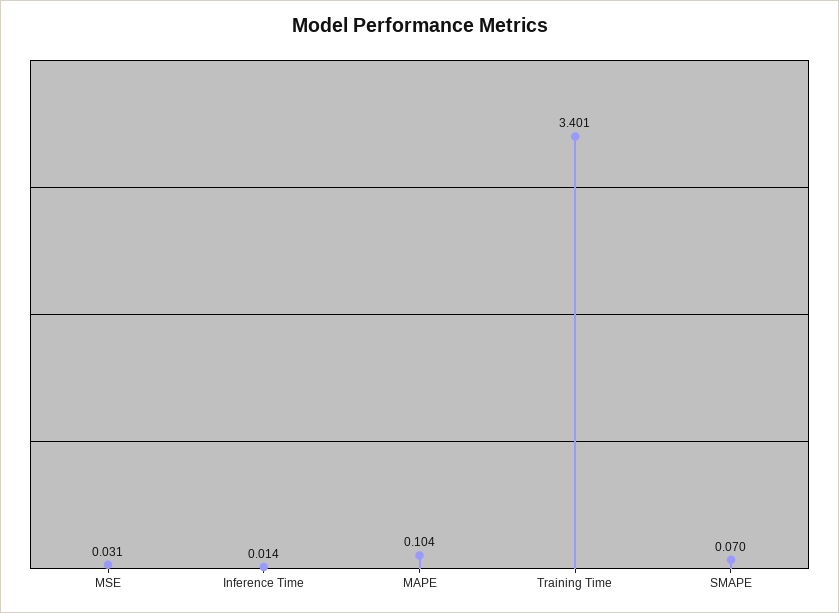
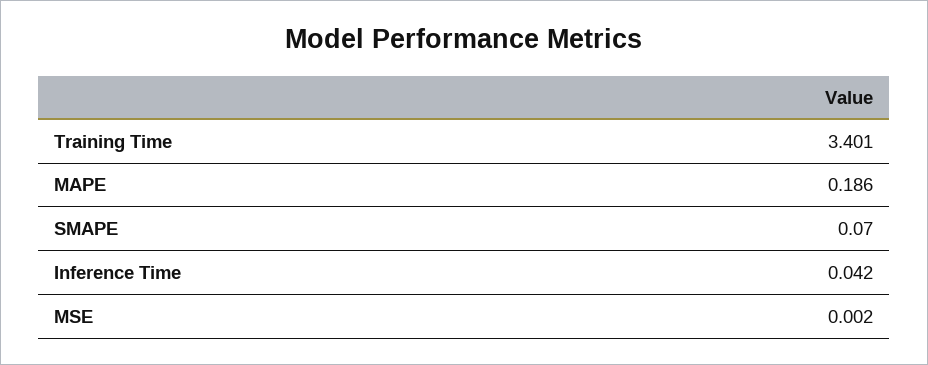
  {
-   "MSE": 0.031,
+   "MSE": 0.002,
-   "Inference Time": 0.014,
+   "Inference Time": 0.042,
-   "MAPE": 0.104,
+   "MAPE": 0.186,
    "Training Time": 3.401,
    "SMAPE": 0.07
  }

